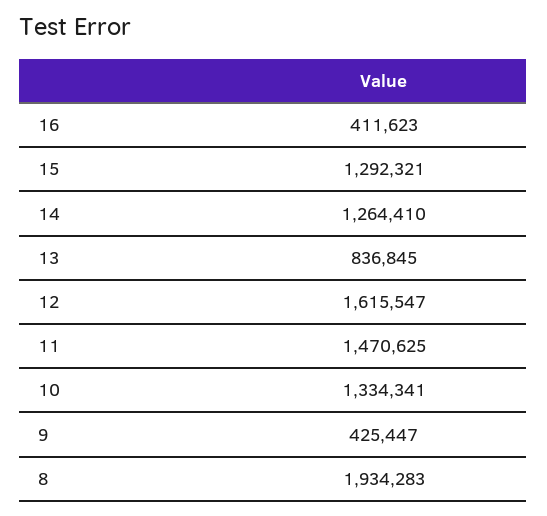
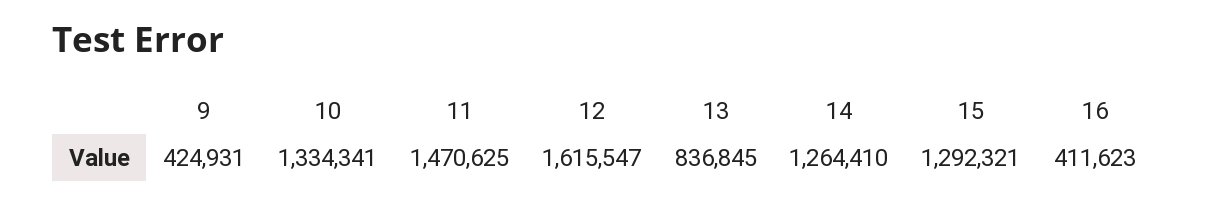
  {
    "16": 411623,
    "15": 1292321,
    "14": 1264410,
    "13": 836845,
    "12": 1615547,
    "11": 1470625,
    "10": 1334341,
-   "9": 425447,
+   "9": 424931
-   "8": 1934283
  }

